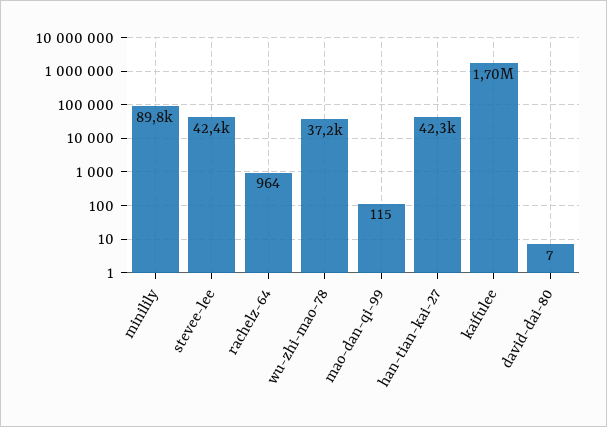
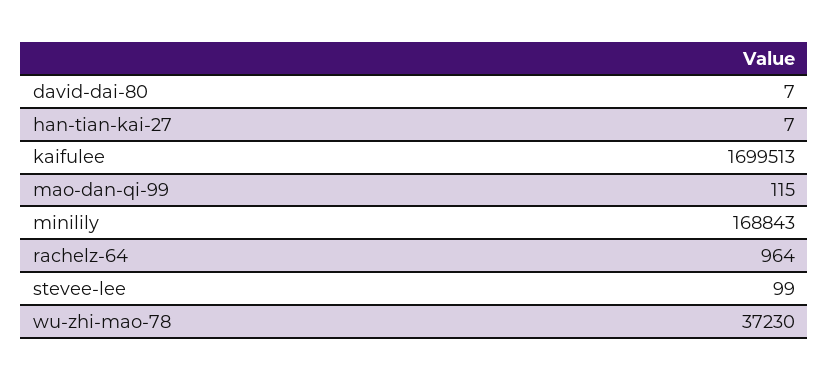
  {
-   "minilily": 89800,
+   "minilily": 168843,
-   "stevee-lee": 42400,
+   "stevee-lee": 99,
    "rachelz-64": 964,
    "wu-zhi-mao-78": 37230,
    "mao-dan-qi-99": 115,
-   "han-tian-kai-27": 42300,
+   "han-tian-kai-27": 7,
    "kaifulee": 1699513,
    "david-dai-80": 7
  }

